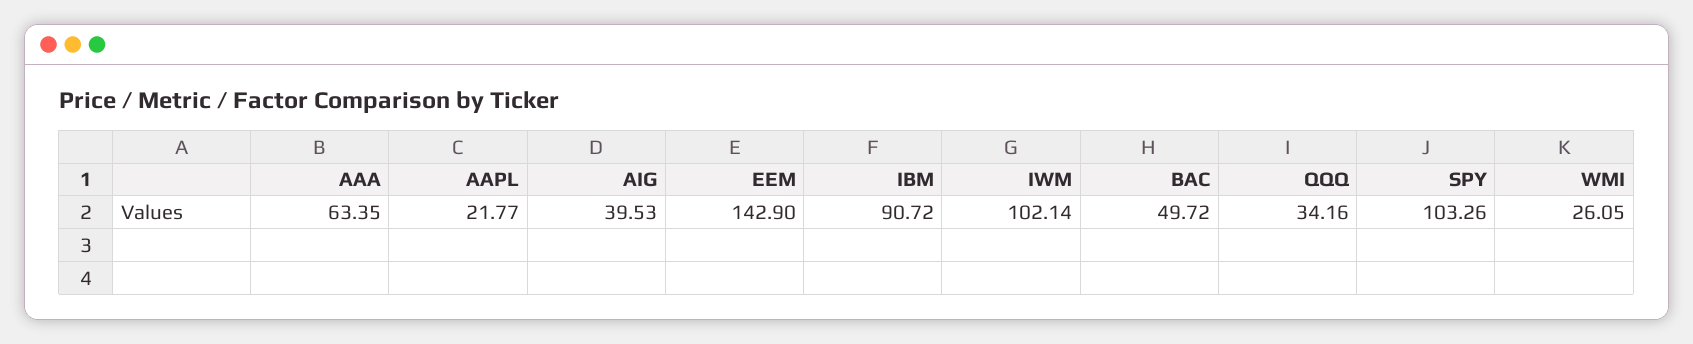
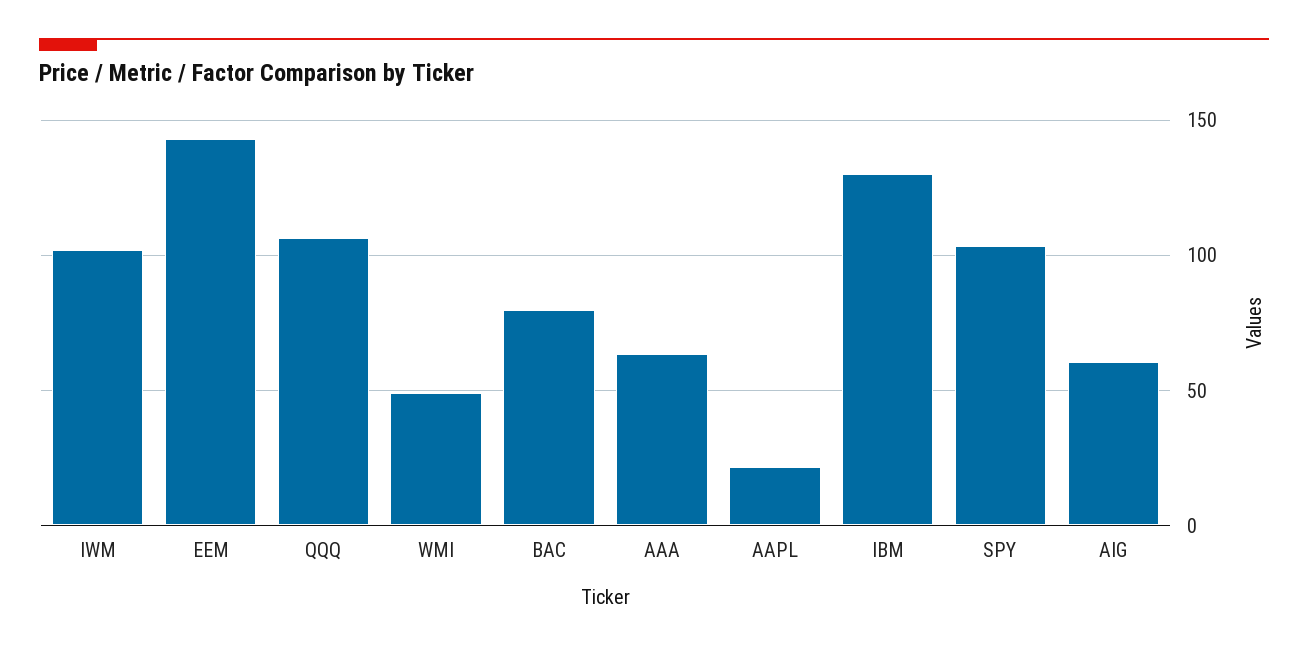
  {
    "AAA": 63.35,
    "AAPL": 21.77,
-   "AIG": 39.53,
+   "AIG": 60,
    "EEM": 142.9,
-   "IBM": 90.72,
+   "IBM": 130,
    "IWM": 102.14,
-   "BAC": 49.72,
+   "BAC": 80,
-   "QQQ": 34.16,
+   "QQQ": 105,
    "SPY": 103.26,
-   "WMI": 26.05
+   "WMI": 50
  }

